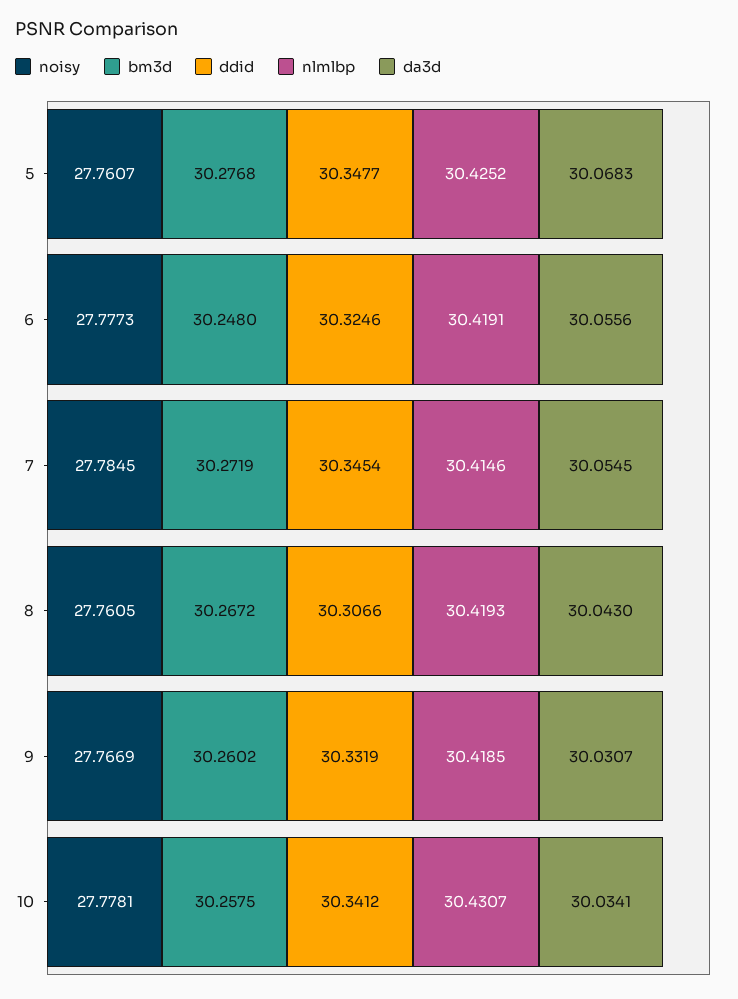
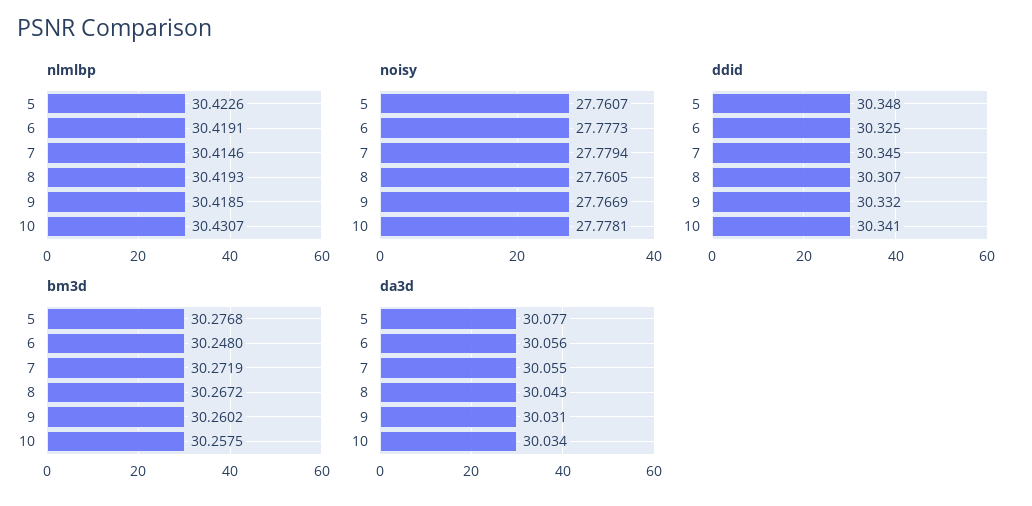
  {
    "noisy": {
      "5": 27.7607,
      "6": 27.7773,
-     "7": 27.7845,
+     "7": 27.7794,
      "8": 27.7605,
      "9": 27.7669,
      "10": 27.7781
    },
    "bm3d": {
      "5": 30.2768,
      "6": 30.248,
      "7": 30.2719,
      "8": 30.2672,
      "9": 30.2602,
      "10": 30.2575
    },
    "ddid": {
      "5": 30.3477,
      "6": 30.3246,
      "7": 30.3454,
      "8": 30.3066,
      "9": 30.3319,
      "10": 30.3412
    },
    "nlmlbp": {
-     "5": 30.4252,
+     "5": 30.4226,
      "6": 30.4191,
      "7": 30.4146,
      "8": 30.4193,
      "9": 30.4185,
      "10": 30.4307
    },
    "da3d": {
-     "5": 30.0683,
+     "5": 30.077,
      "6": 30.0556,
      "7": 30.0545,
      "8": 30.043,
      "9": 30.0307,
      "10": 30.0341
    }
  }

